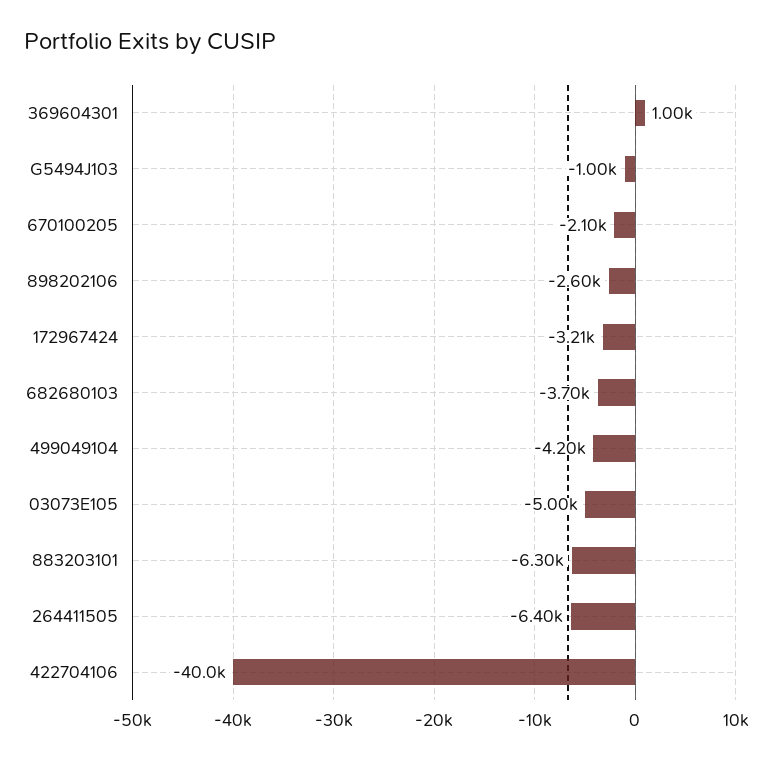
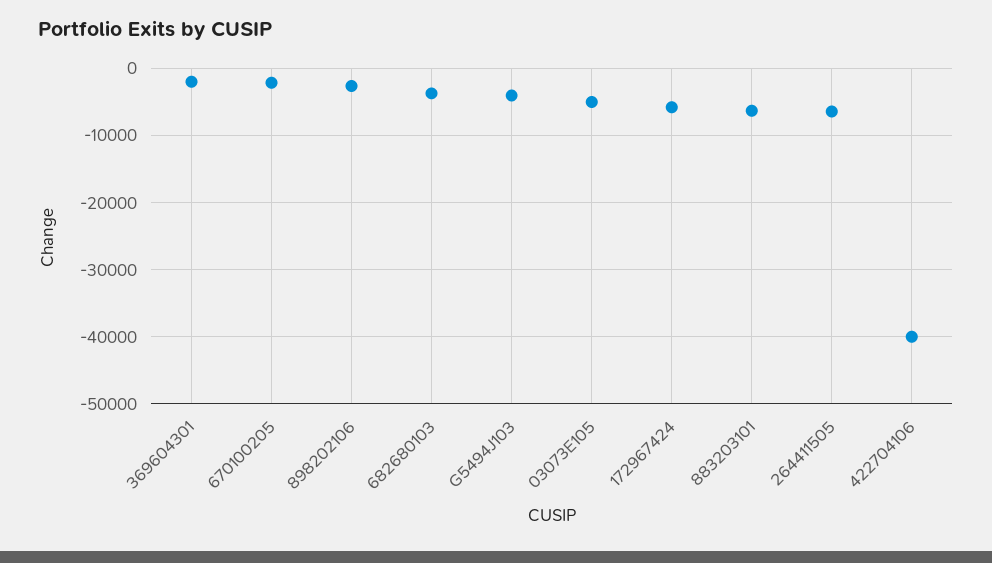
  {
-   "369604301": 1000,
+   "369604301": -2000,
-   "G5494J103": -1000,
+   "G5494J103": -4000,
    "670100205": -2100,
    "898202106": -2600,
-   "172967424": -3210,
+   "172967424": -6000,
    "682680103": -3700,
-   "499049104": -4200,
    "03073E105": -5000,
    "883203101": -6300,
    "264411505": -6400,
    "422704106": -40000
  }

